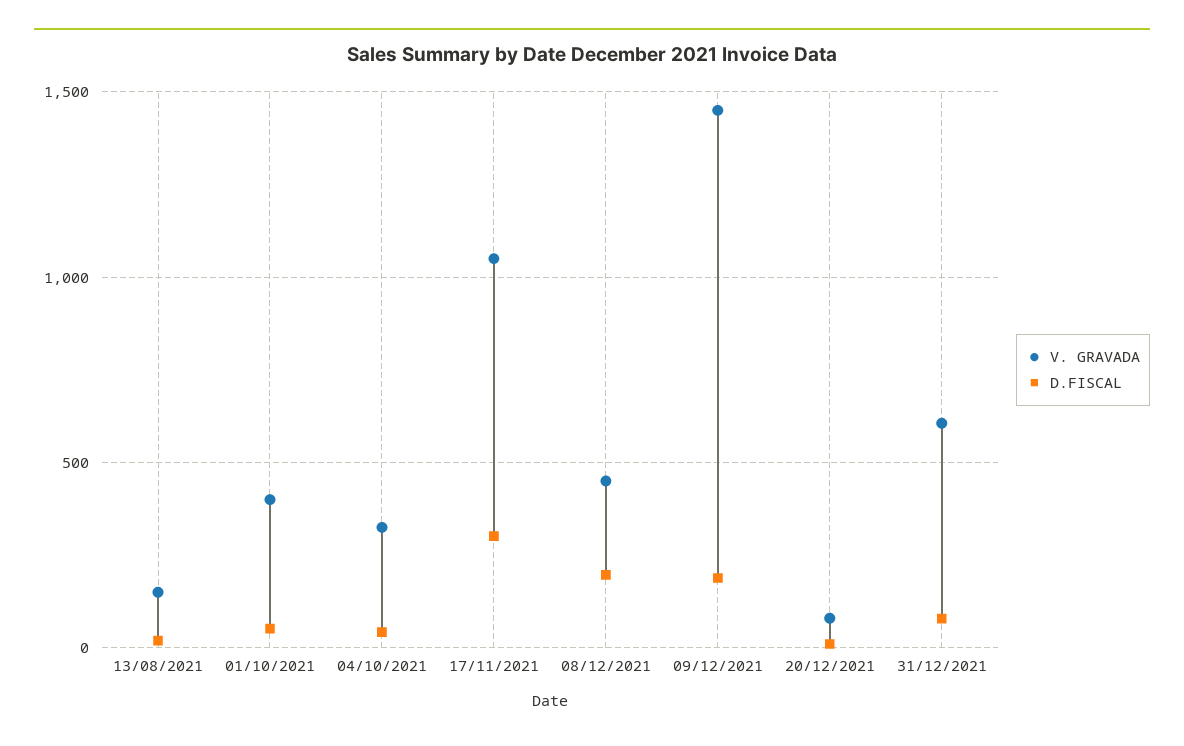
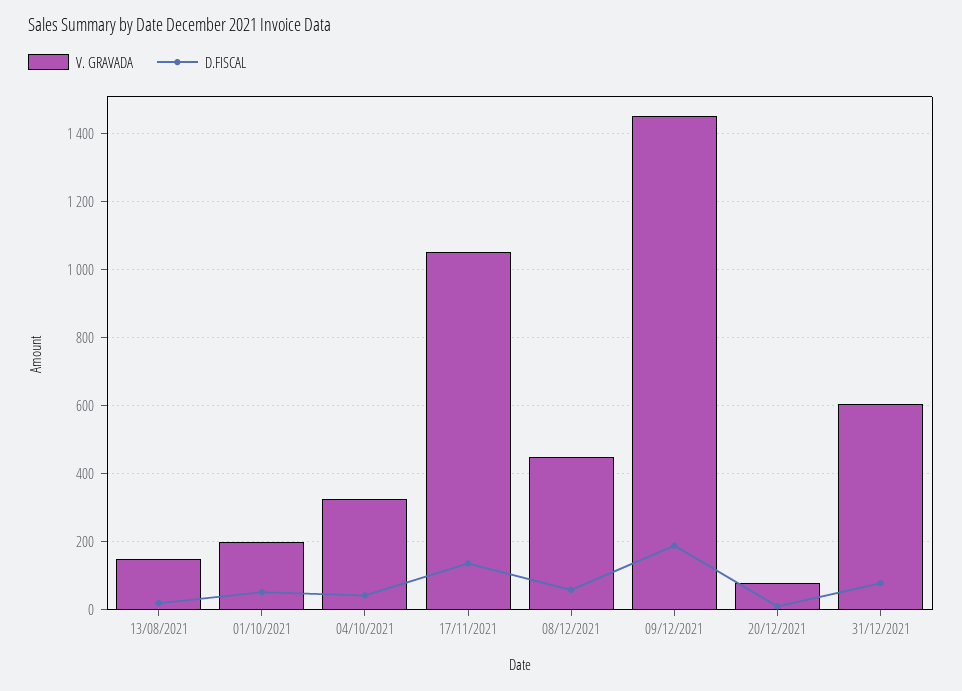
  {
    "V. GRAVADA": {
      "13/08/2021": 160,
-     "01/10/2021": 400,
+     "01/10/2021": 200,
      "04/10/2021": 320,
      "17/11/2021": 1060,
      "08/12/2021": 460,
      "09/12/2021": 1460,
      "20/12/2021": 80,
      "31/12/2021": 600
    },
    "D.FISCAL": {
      "13/08/2021": 20,
      "01/10/2021": 60,
      "04/10/2021": 40,
-     "17/11/2021": 300,
+     "17/11/2021": 140,
-     "08/12/2021": 200,
+     "08/12/2021": 60,
      "09/12/2021": 180,
      "20/12/2021": 20,
      "31/12/2021": 80
    }
  }

